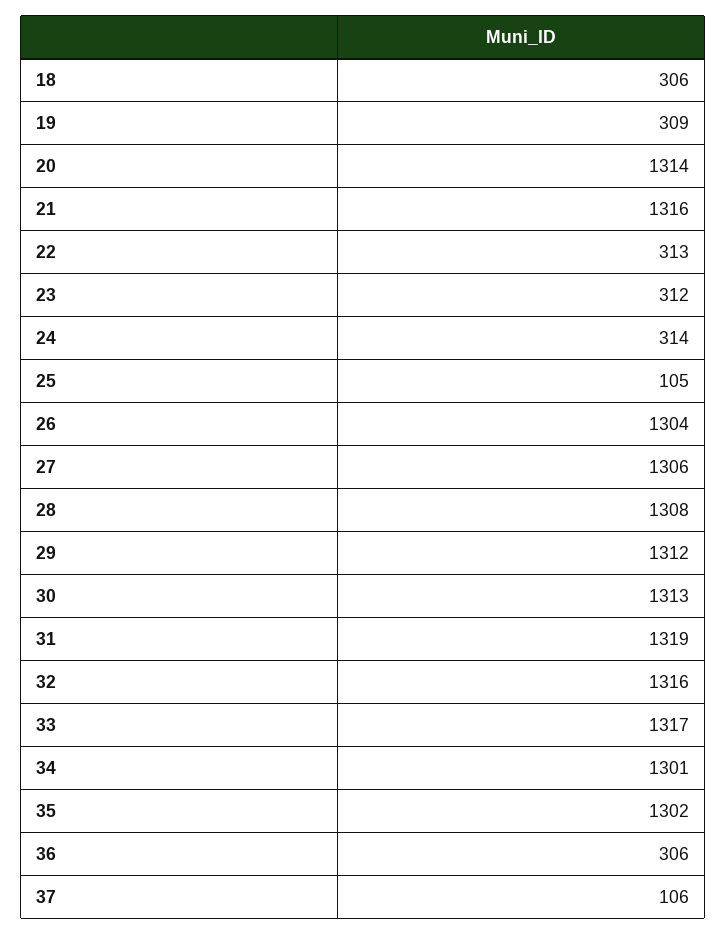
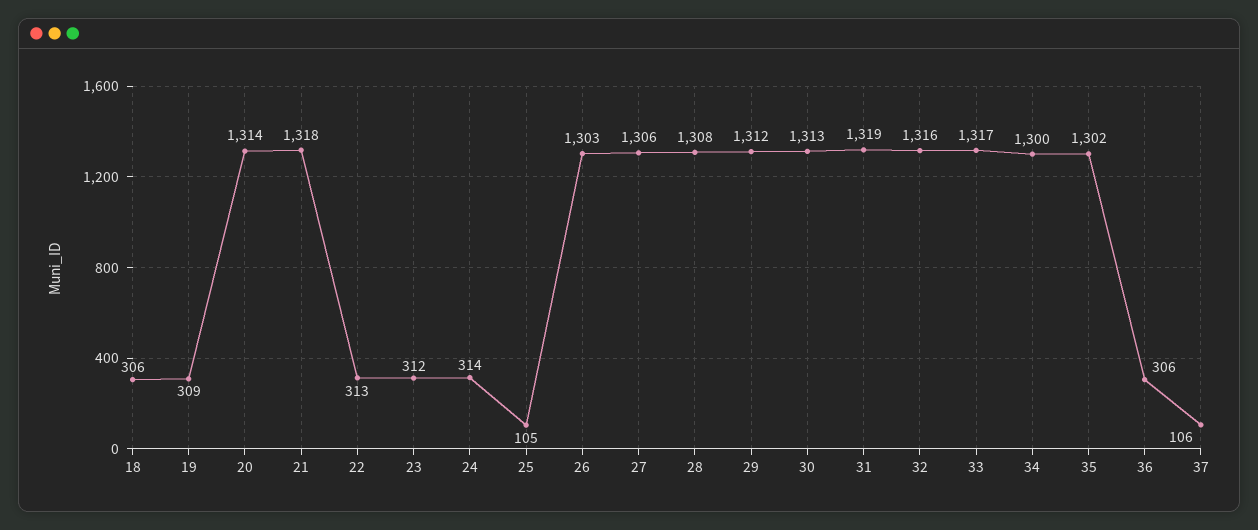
  {
    "18": 306,
    "19": 309,
    "20": 1314,
-   "21": 1316,
+   "21": 1318,
    "22": 313,
    "23": 312,
    "24": 314,
    "25": 105,
-   "26": 1304,
+   "26": 1303,
    "27": 1306,
    "28": 1308,
    "29": 1312,
    "30": 1313,
    "31": 1319,
    "32": 1316,
    "33": 1317,
-   "34": 1301,
+   "34": 1300,
    "35": 1302,
    "36": 306,
    "37": 106
  }

